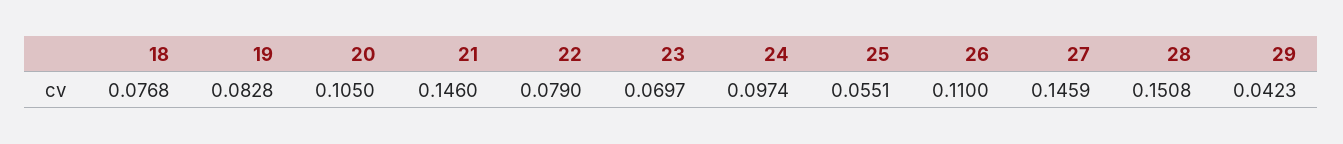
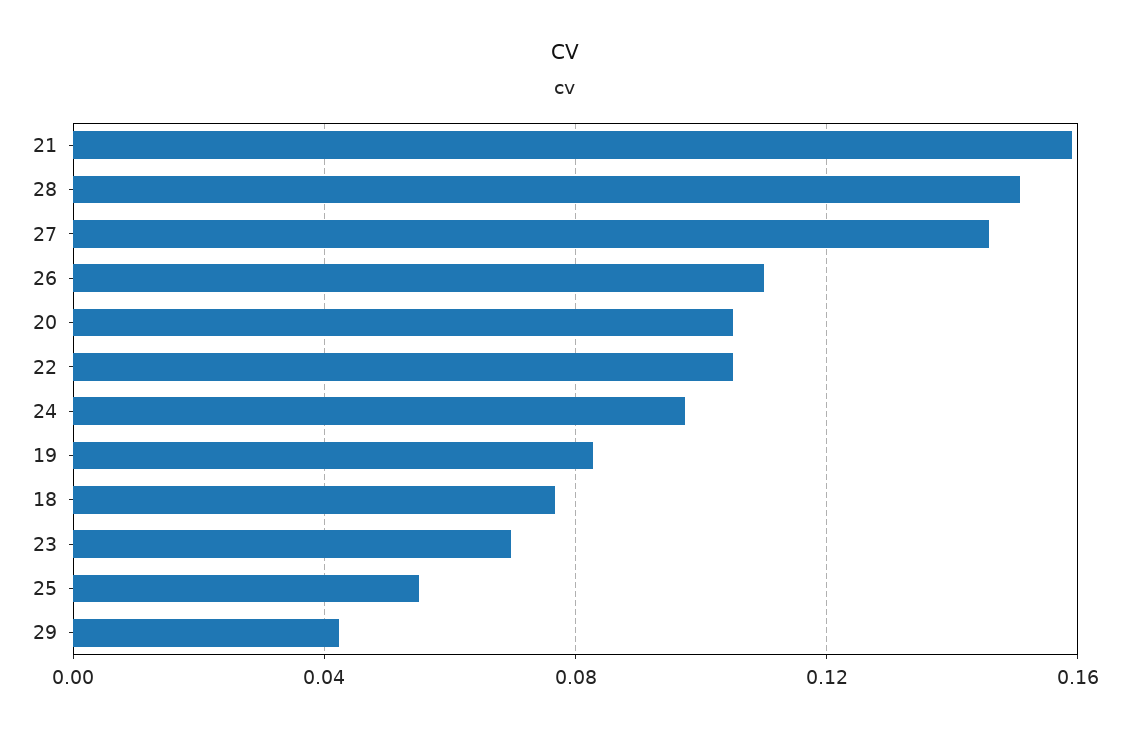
  {
    "18": 0.0768,
    "19": 0.0828,
    "20": 0.105,
-   "21": 0.146,
+   "21": 0.16,
-   "22": 0.079,
+   "22": 0.105,
    "23": 0.0697,
    "24": 0.0974,
    "25": 0.0551,
    "26": 0.11,
    "27": 0.1459,
    "28": 0.1508,
    "29": 0.0423
  }

